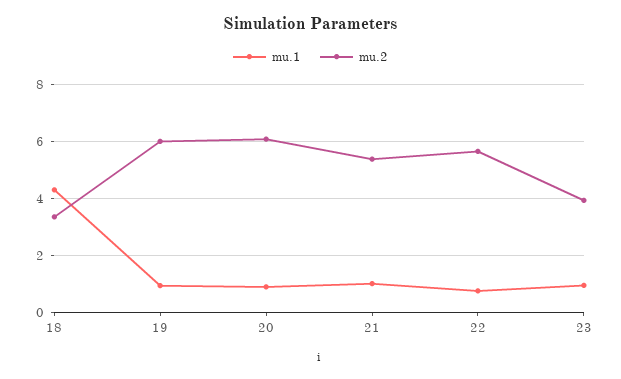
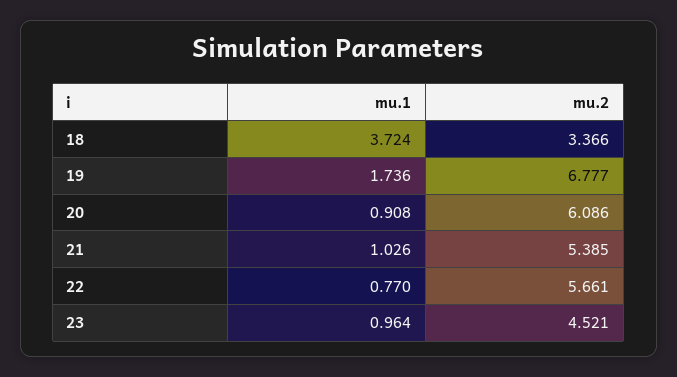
  {
    "mu.1": {
-     "18": 4.25,
+     "18": 3.724,
-     "19": 1,
+     "19": 1.736,
      "20": 0.908,
      "21": 1.026,
      "22": 0.77,
      "23": 0.964
    },
    "mu.2": {
      "18": 3.366,
-     "19": 6,
+     "19": 6.777,
      "20": 6.086,
      "21": 5.385,
      "22": 5.661,
-     "23": 4
+     "23": 4.521
    }
  }

